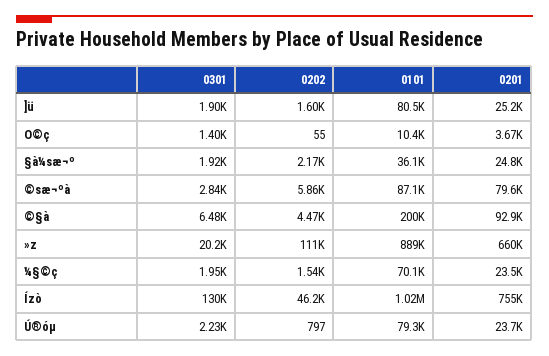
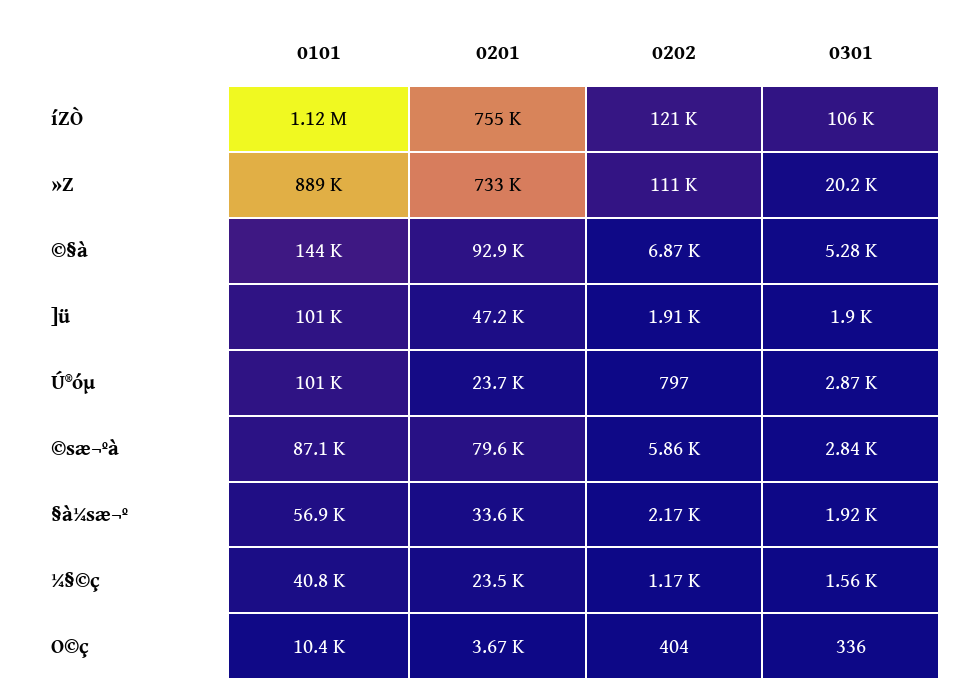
  {
    "0301": {
      "]ü": 1900,
-     "O©ç": 1400,
+     "O©ç": 336,
      "§à¼sæ¬º": 1920,
      "©sæ¬ºà": 2840,
-     "©§à": 6480,
+     "©§à": 5280,
      "»z": 20200,
-     "¼§©ç": 1950,
+     "¼§©ç": 1560,
-     "Ízò": 130000,
+     "Ízò": 106000,
-     "Ú®óµ": 2230
+     "Ú®óµ": 2870
    },
    "0202": {
-     "]ü": 1600,
+     "]ü": 1910,
-     "O©ç": 55,
+     "O©ç": 404,
      "§à¼sæ¬º": 2170,
      "©sæ¬ºà": 5860,
-     "©§à": 4470,
+     "©§à": 6870,
      "»z": 111000,
-     "¼§©ç": 1540,
+     "¼§©ç": 1170,
-     "Ízò": 46200,
+     "Ízò": 121000,
      "Ú®óµ": 797
    },
    "0101": {
-     "]ü": 80500,
+     "]ü": 101000,
      "O©ç": 10400,
-     "§à¼sæ¬º": 36100,
+     "§à¼sæ¬º": 56900,
      "©sæ¬ºà": 87100,
-     "©§à": 200000,
+     "©§à": 144000,
      "»z": 889000,
-     "¼§©ç": 70100,
+     "¼§©ç": 40800,
-     "Ízò": 1020000,
+     "Ízò": 1120000,
-     "Ú®óµ": 79300
+     "Ú®óµ": 101000
    },
    "0201": {
-     "]ü": 25200,
+     "]ü": 47200,
      "O©ç": 3670,
-     "§à¼sæ¬º": 24800,
+     "§à¼sæ¬º": 33600,
      "©sæ¬ºà": 79600,
      "©§à": 92900,
-     "»z": 660000,
+     "»z": 733000,
      "¼§©ç": 23500,
      "Ízò": 755000,
      "Ú®óµ": 23700
    }
  }

